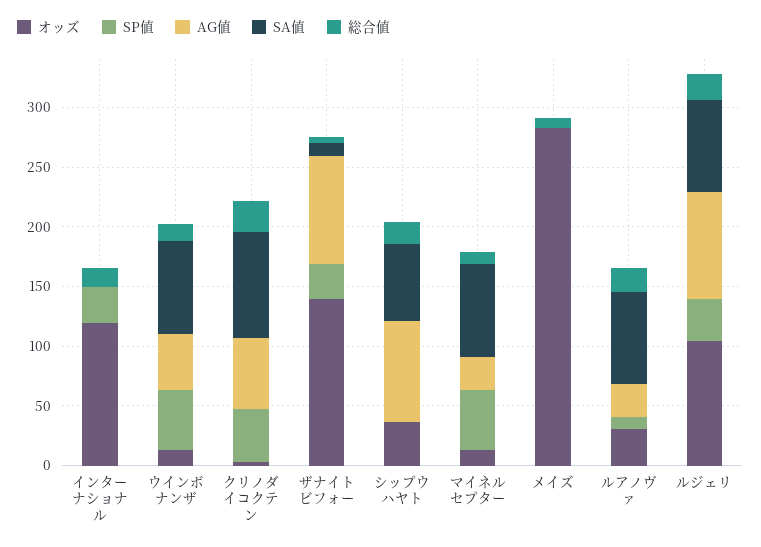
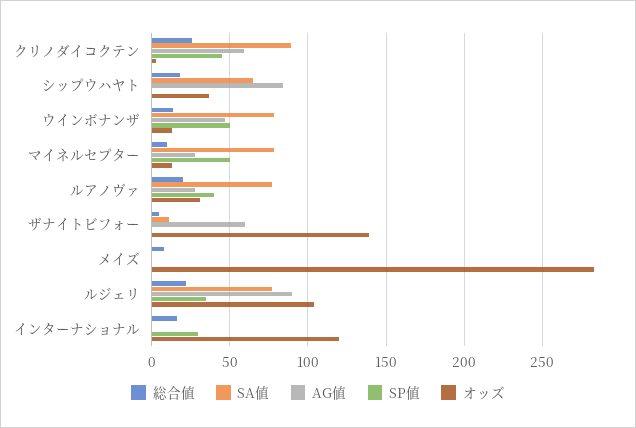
  {
    "オッズ": {
      "インターナショナル": 120,
      "ウインボナンザ": 15,
      "クリノダイコクテン": 5,
      "ザナイトビフォー": 140,
      "シップウハヤト": 35,
      "マイネルセプター": 15,
      "メイズ": 285,
      "ルアノヴァ": 30,
      "ルジェリ": 105
    },
    "SP値": {
      "インターナショナル": 30,
      "ウインボナンザ": 50,
      "クリノダイコクテン": 45,
-     "ザナイトビフォー": 30,
+     "ザナイトビフォー": 0,
      "シップウハヤト": 0,
      "マイネルセプター": 50,
      "メイズ": 0,
-     "ルアノヴァ": 10,
+     "ルアノヴァ": 40,
      "ルジェリ": 35
    },
    "AG値": {
      "インターナショナル": 0,
      "ウインボナンザ": 45,
      "クリノダイコクテン": 60,
-     "ザナイトビフォー": 90,
+     "ザナイトビフォー": 60,
      "シップウハヤト": 85,
      "マイネルセプター": 30,
      "メイズ": 0,
      "ルアノヴァ": 30,
      "ルジェリ": 90
    },
    "SA値": {
      "インターナショナル": 0,
      "ウインボナンザ": 80,
      "クリノダイコクテン": 90,
      "ザナイトビフォー": 10,
      "シップウハヤト": 65,
      "マイネルセプター": 80,
      "メイズ": 0,
      "ルアノヴァ": 75,
      "ルジェリ": 75
    },
    "総合値": {
      "インターナショナル": 15,
      "ウインボナンザ": 15,
      "クリノダイコクテン": 25,
      "ザナイトビフォー": 5,
      "シップウハヤト": 20,
      "マイネルセプター": 10,
      "メイズ": 10,
      "ルアノヴァ": 20,
      "ルジェリ": 20
    }
  }

